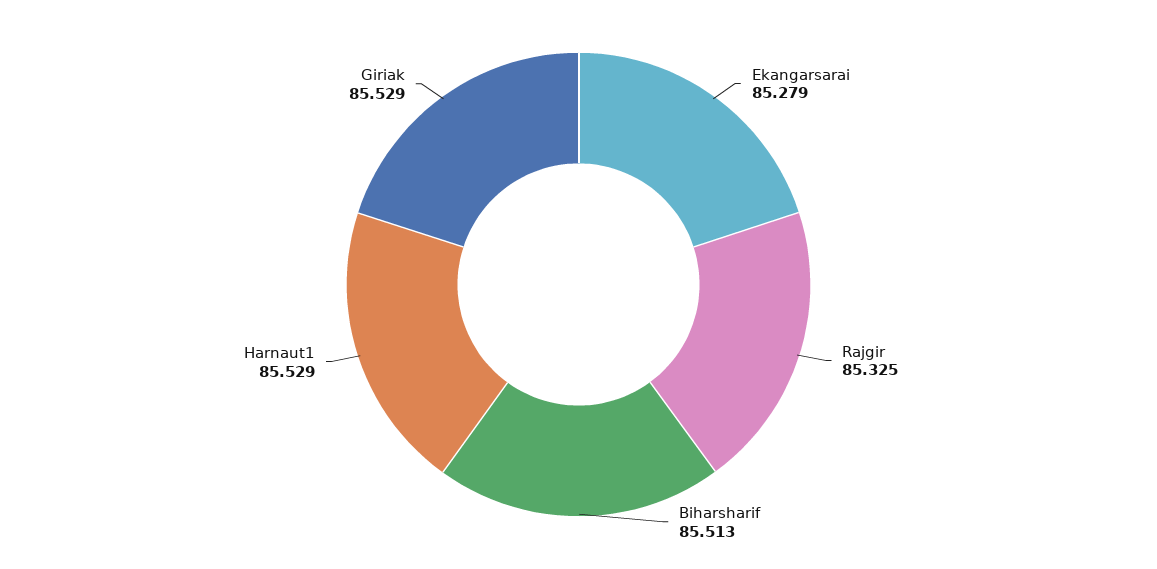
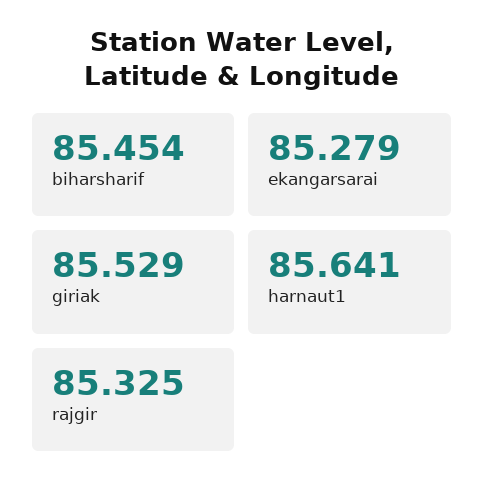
  {
    "Ekangarsarai": 85.279,
    "Rajgir": 85.325,
-   "Biharsharif": 85.513,
+   "Biharsharif": 85.454,
-   "Harnaut1": 85.529,
+   "Harnaut1": 85.641,
    "Giriak": 85.529
  }

